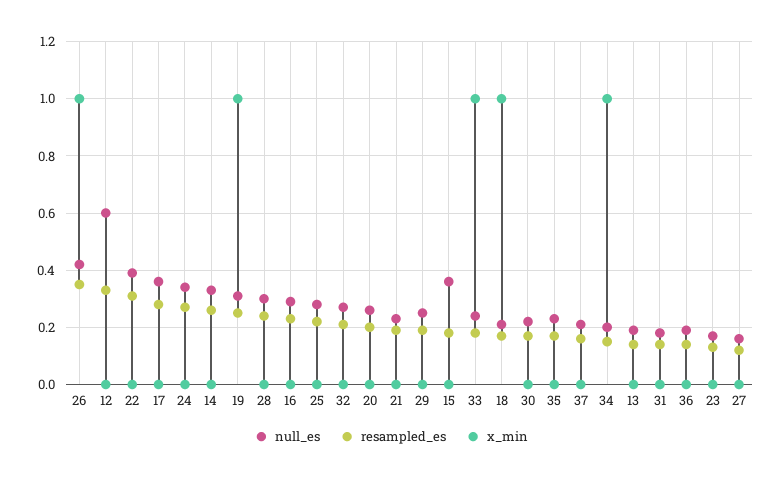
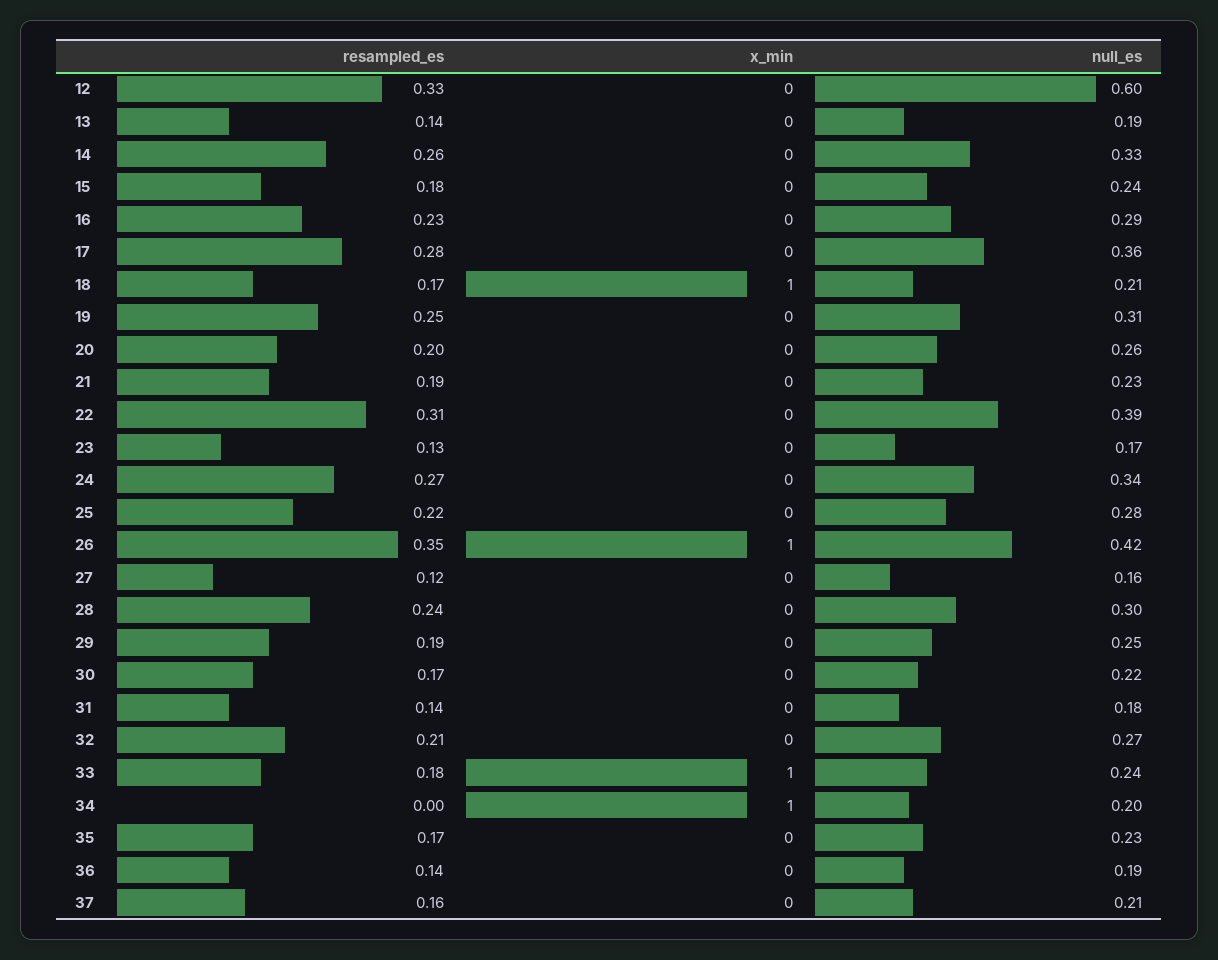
  {
    "null_es": {
      "26": 0.42,
      "12": 0.6,
      "22": 0.39,
      "17": 0.36,
      "24": 0.34,
      "14": 0.33,
      "19": 0.31,
      "28": 0.3,
      "16": 0.29,
      "25": 0.28,
      "32": 0.27,
      "20": 0.26,
      "21": 0.23,
      "29": 0.25,
-     "15": 0.35,
+     "15": 0.24,
      "33": 0.24,
      "18": 0.21,
      "30": 0.22,
      "35": 0.23,
      "37": 0.21,
      "34": 0.2,
      "13": 0.19,
      "31": 0.18,
      "36": 0.19,
      "23": 0.17,
      "27": 0.16
    },
    "resampled_es": {
      "26": 0.35,
      "12": 0.33,
      "22": 0.31,
      "17": 0.28,
      "24": 0.27,
      "14": 0.26,
      "19": 0.25,
      "28": 0.24,
      "16": 0.23,
      "25": 0.22,
      "32": 0.21,
      "20": 0.2,
      "21": 0.19,
      "29": 0.19,
      "15": 0.18,
      "33": 0.18,
      "18": 0.17,
      "30": 0.17,
      "35": 0.17,
      "37": 0.16,
-     "34": 0.15,
+     "34": 0,
      "13": 0.14,
      "31": 0.14,
      "36": 0.14,
      "23": 0.13,
      "27": 0.12
    },
    "x_min": {
      "26": 1,
      "12": 0,
      "22": 0,
      "17": 0,
      "24": 0,
      "14": 0,
-     "19": 1,
+     "19": 0,
      "28": 0,
      "16": 0,
      "25": 0,
      "32": 0,
      "20": 0,
      "21": 0,
      "29": 0,
      "15": 0,
      "33": 1,
      "18": 1,
      "30": 0,
      "35": 0,
      "37": 0,
      "34": 1,
      "13": 0,
      "31": 0,
      "36": 0,
      "23": 0,
      "27": 0
    }
  }

